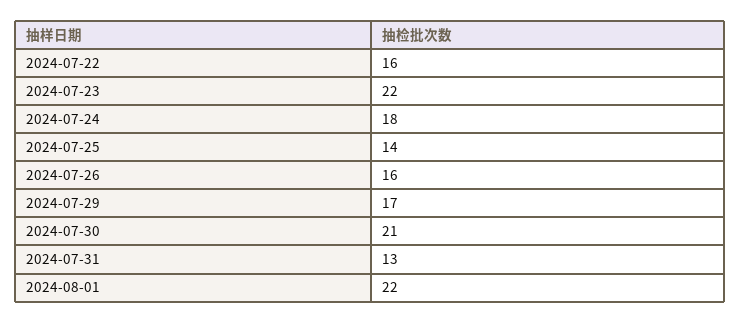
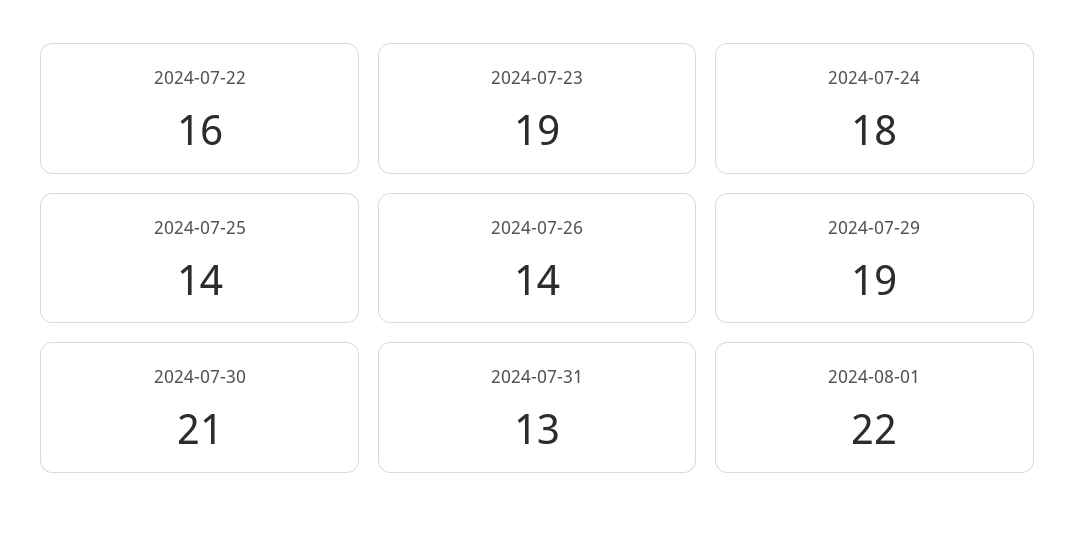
  {
    "2024-07-22": 16,
-   "2024-07-23": 22,
+   "2024-07-23": 19,
    "2024-07-24": 18,
    "2024-07-25": 14,
-   "2024-07-26": 16,
+   "2024-07-26": 14,
-   "2024-07-29": 17,
+   "2024-07-29": 19,
    "2024-07-30": 21,
    "2024-07-31": 13,
    "2024-08-01": 22
  }

